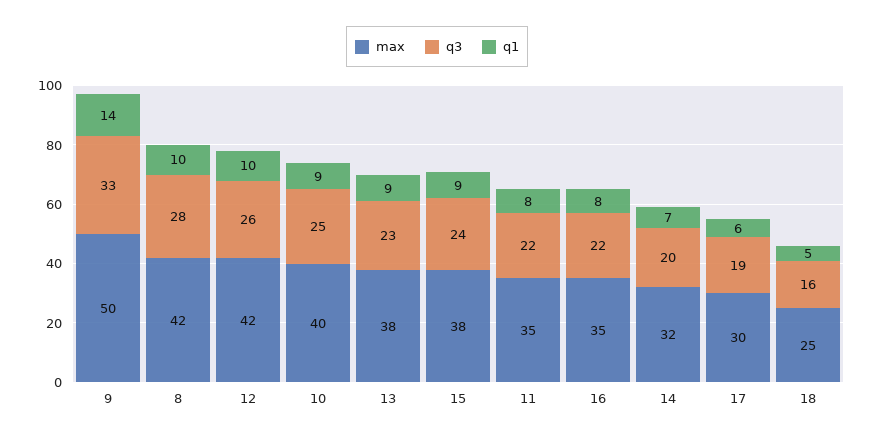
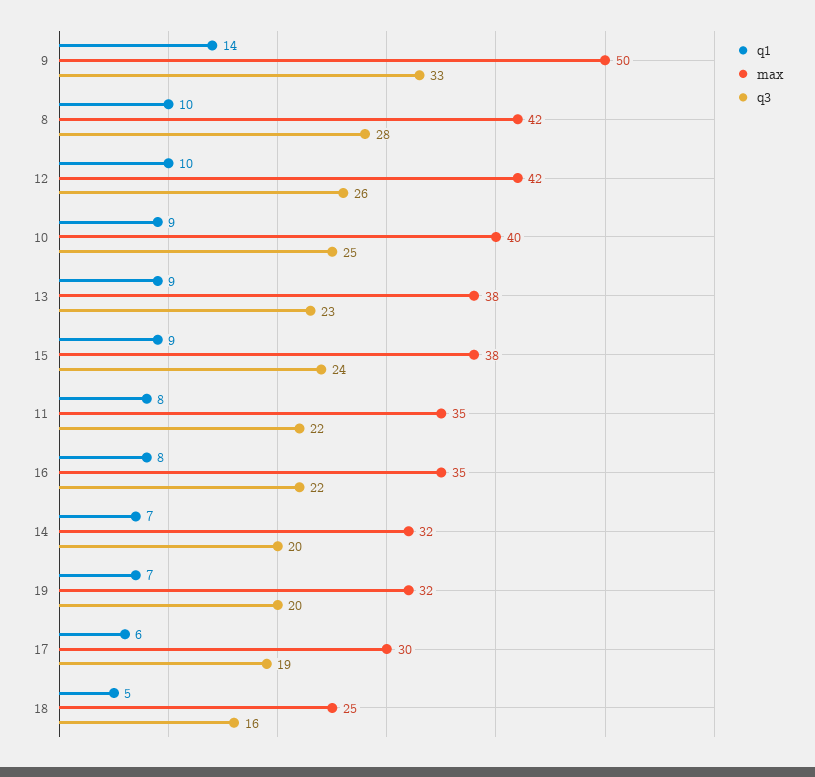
  {
    "max": {
      "9": 50,
      "8": 42,
      "12": 42,
      "10": 40,
      "13": 38,
      "15": 38,
      "11": 35,
      "16": 35,
      "14": 32,
      "17": 30,
-     "18": 25
+     "18": 25,
+     "19": 32
    },
    "q3": {
      "9": 33,
      "8": 28,
      "12": 26,
      "10": 25,
      "13": 23,
      "15": 24,
      "11": 22,
      "16": 22,
      "14": 20,
      "17": 19,
-     "18": 16
+     "18": 16,
+     "19": 20
    },
    "q1": {
      "9": 14,
      "8": 10,
      "12": 10,
      "10": 9,
      "13": 9,
      "15": 9,
      "11": 8,
      "16": 8,
      "14": 7,
      "17": 6,
-     "18": 5
+     "18": 5,
+     "19": 7
    }
  }

